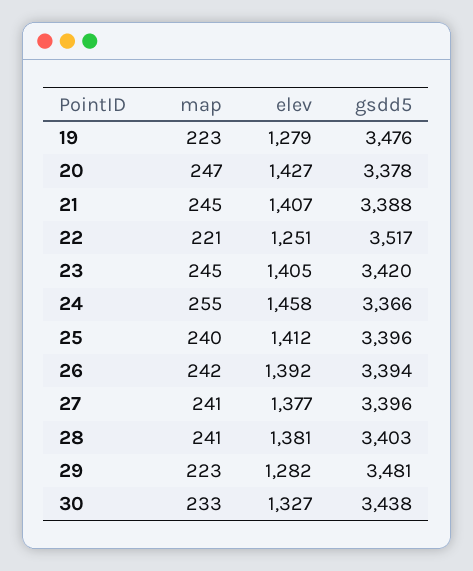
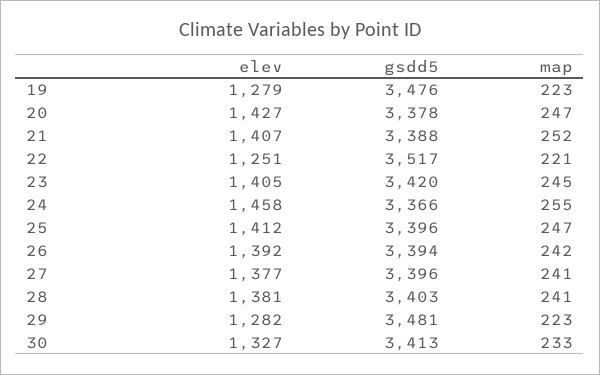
  {
    "map": {
      "19": 223,
      "20": 247,
-     "21": 245,
+     "21": 252,
      "22": 221,
      "23": 245,
      "24": 255,
-     "25": 240,
+     "25": 247,
      "26": 242,
      "27": 241,
      "28": 241,
      "29": 223,
      "30": 233
    },
    "elev": {
      "19": 1279,
      "20": 1427,
      "21": 1407,
      "22": 1251,
      "23": 1405,
      "24": 1458,
      "25": 1412,
      "26": 1392,
      "27": 1377,
      "28": 1381,
      "29": 1282,
      "30": 1327
    },
    "gsdd5": {
      "19": 3476,
      "20": 3378,
      "21": 3388,
      "22": 3517,
      "23": 3420,
      "24": 3366,
      "25": 3396,
      "26": 3394,
      "27": 3396,
      "28": 3403,
      "29": 3481,
-     "30": 3438
+     "30": 3413
    }
  }

